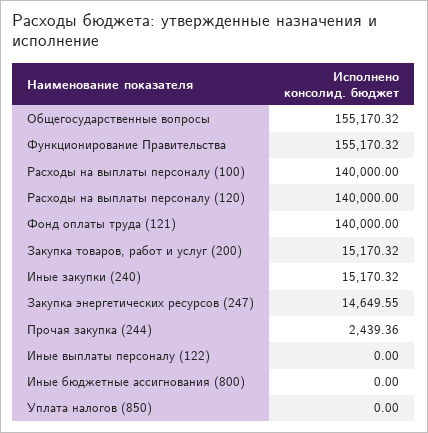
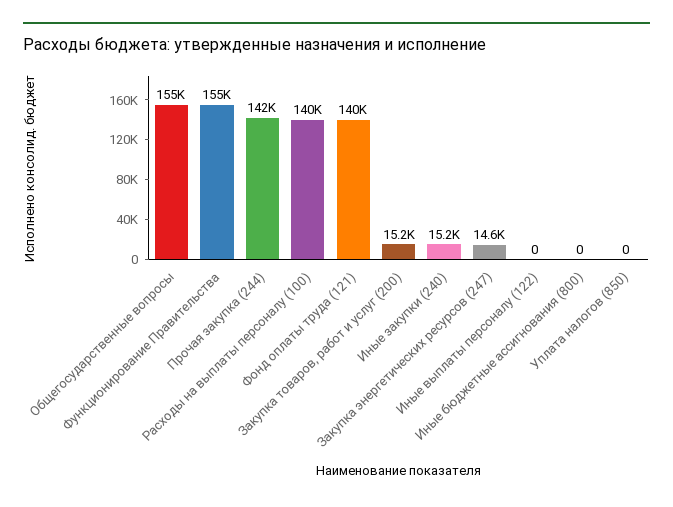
  {
    "Общегосударственные вопросы": 155170.32,
    "Функционирование Правительства": 155170.32,
    "Расходы на выплаты персоналу (100)": 140000,
-   "Расходы на выплаты персоналу (120)": 140000,
    "Фонд оплаты труда (121)": 140000,
    "Закупка товаров, работ и услуг (200)": 15170.32,
    "Иные закупки (240)": 15170.32,
    "Закупка энергетических ресурсов (247)": 14649.55,
-   "Прочая закупка (244)": 2439.36,
+   "Прочая закупка (244)": 142000,
    "Иные выплаты персоналу (122)": 0,
    "Иные бюджетные ассигнования (800)": 0,
    "Уплата налогов (850)": 0
  }

